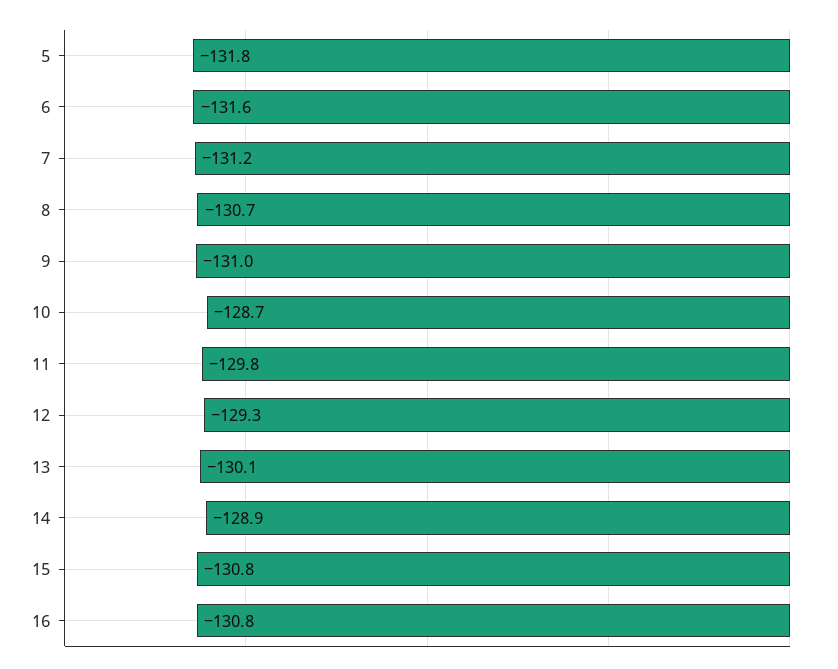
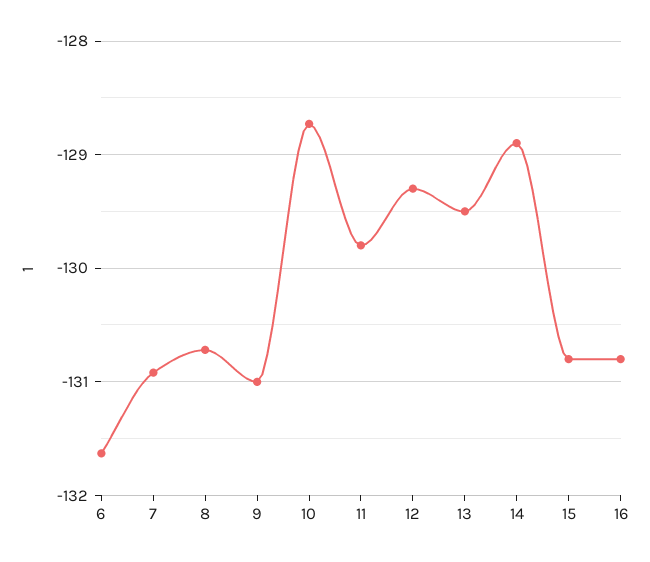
  {
-   "5": -131.8,
    "6": -131.6,
-   "7": -131.2,
+   "7": -130.9,
    "8": -130.7,
    "9": -131,
    "10": -128.7,
    "11": -129.8,
    "12": -129.3,
-   "13": -130.1,
+   "13": -129.5,
    "14": -128.9,
    "15": -130.8,
    "16": -130.8
  }

